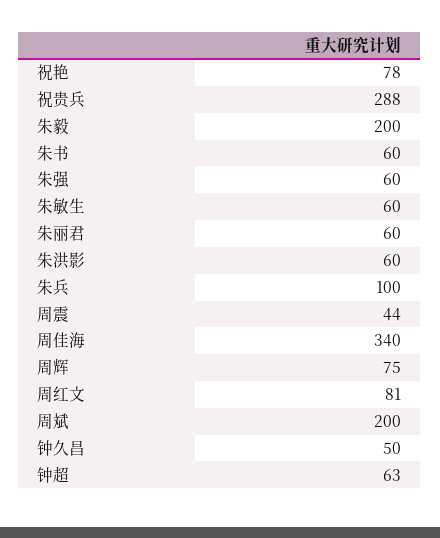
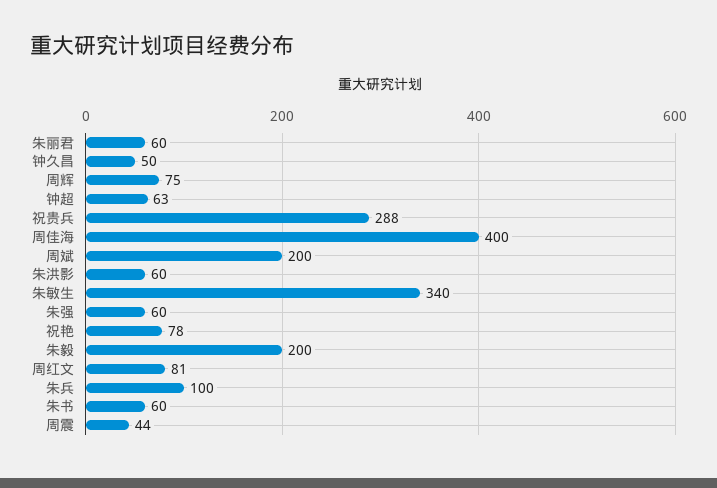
  {
    "祝艳": 78,
    "祝贵兵": 288,
    "朱毅": 200,
    "朱书": 60,
    "朱强": 60,
-   "朱敏生": 60,
+   "朱敏生": 340,
    "朱丽君": 60,
    "朱洪影": 60,
    "朱兵": 100,
    "周震": 44,
-   "周佳海": 340,
+   "周佳海": 400,
    "周辉": 75,
    "周红文": 81,
    "周斌": 200,
    "钟久昌": 50,
    "钟超": 63
  }

